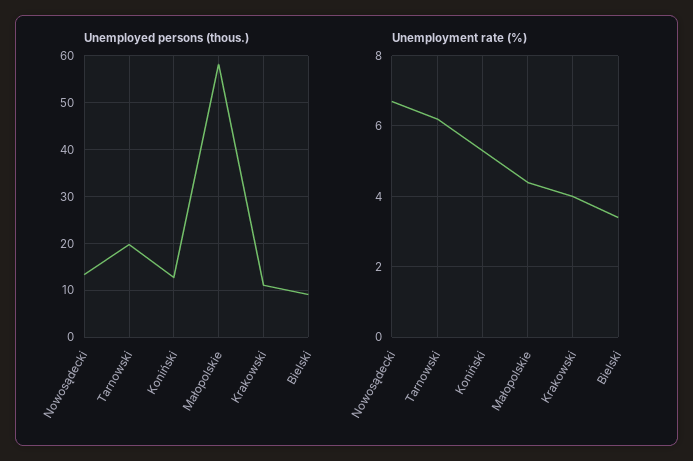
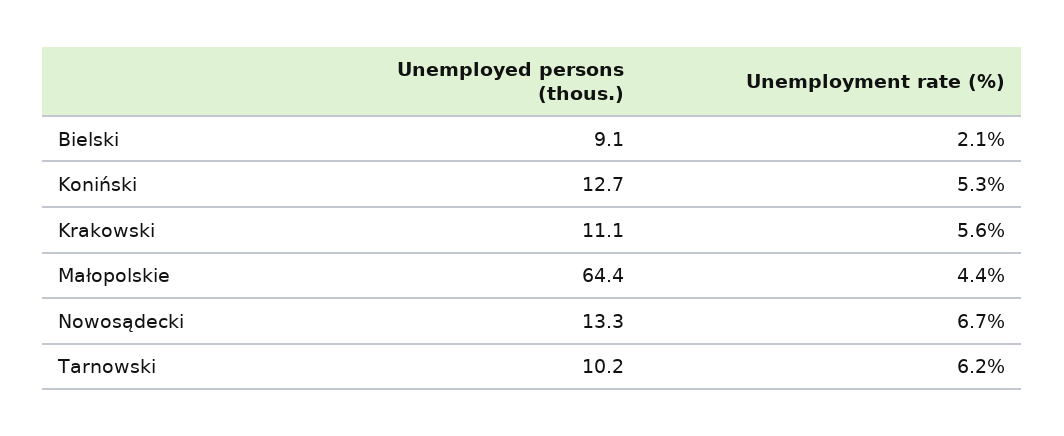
  {
    "Unemployed persons (thous.)": {
      "Nowosądecki": 13.3,
-     "Tarnowski": 20,
+     "Tarnowski": 10.2,
      "Koniński": 12.7,
-     "Małopolskie": 58,
+     "Małopolskie": 64.4,
      "Krakowski": 11.1,
      "Bielski": 9.1
    },
    "Unemployment rate (%)": {
      "Nowosądecki": 6.7,
      "Tarnowski": 6.2,
      "Koniński": 5.3,
      "Małopolskie": 4.4,
-     "Krakowski": 4,
+     "Krakowski": 5.6,
-     "Bielski": 3.5
+     "Bielski": 2.1
    }
  }

